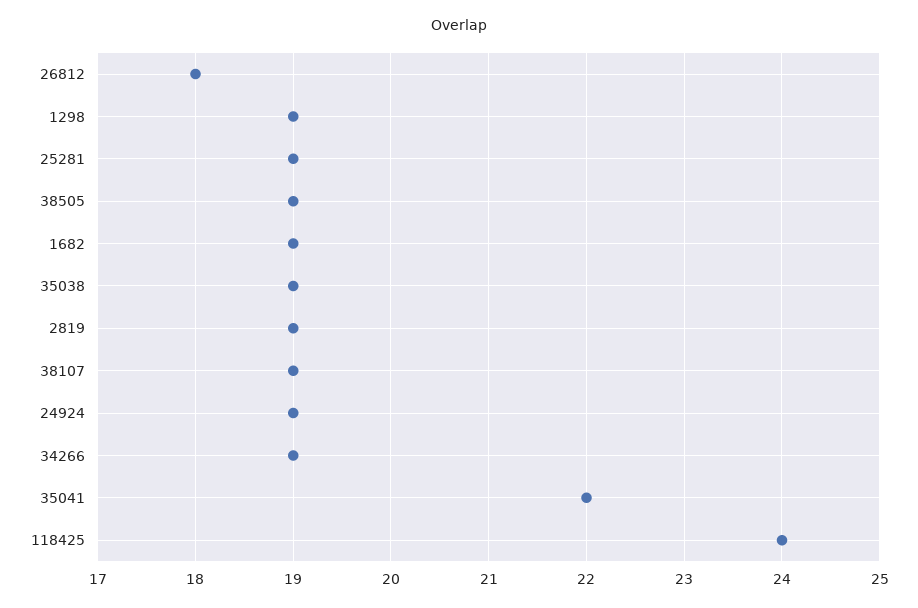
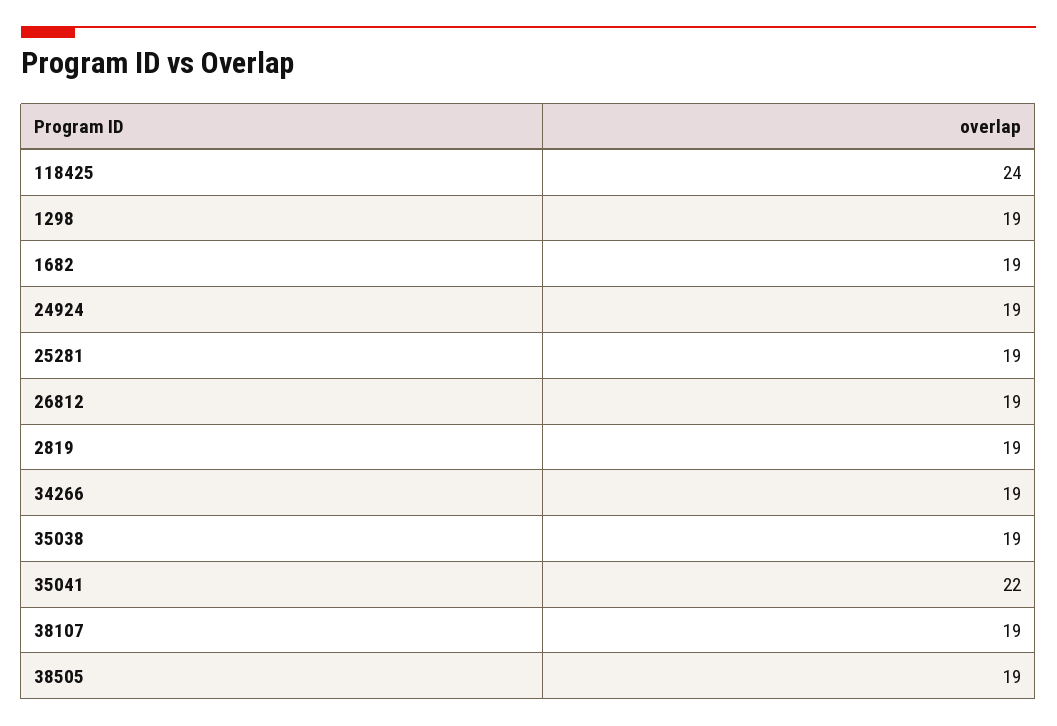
  {
-   "26812": 18,
+   "26812": 19,
    "1298": 19,
    "25281": 19,
    "38505": 19,
    "1682": 19,
    "35038": 19,
    "2819": 19,
    "38107": 19,
    "24924": 19,
    "34266": 19,
    "35041": 22,
    "118425": 24
  }

